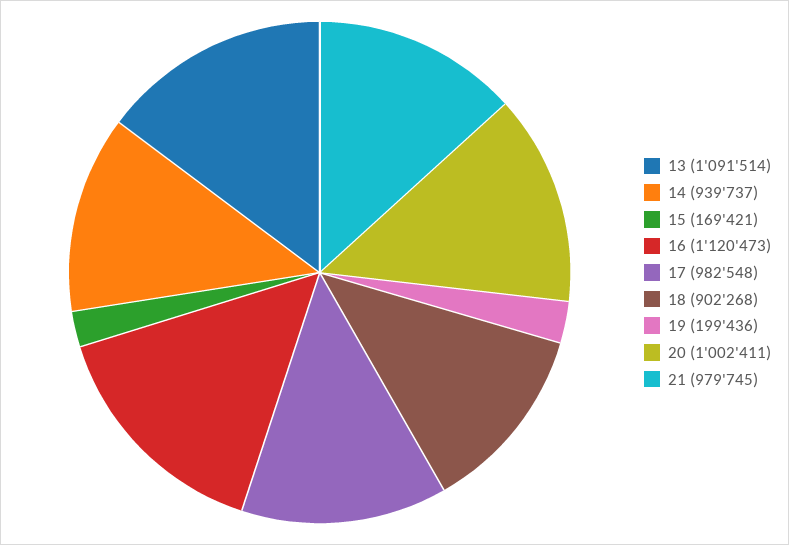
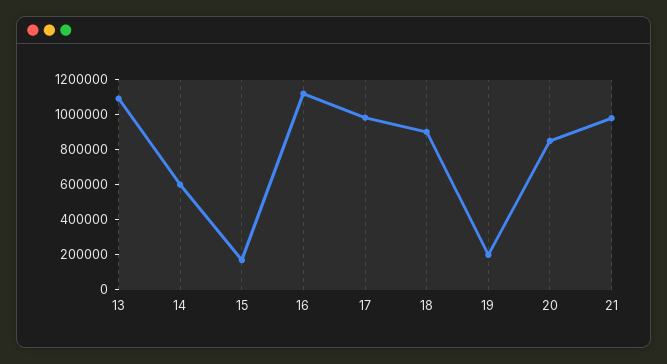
  {
    "13": 1091514,
-   "14": 939737,
+   "14": 600000,
    "15": 169421,
    "16": 1120473,
    "17": 982548,
    "18": 902268,
    "19": 199436,
-   "20": 1002411,
+   "20": 850000,
    "21": 979745
  }

